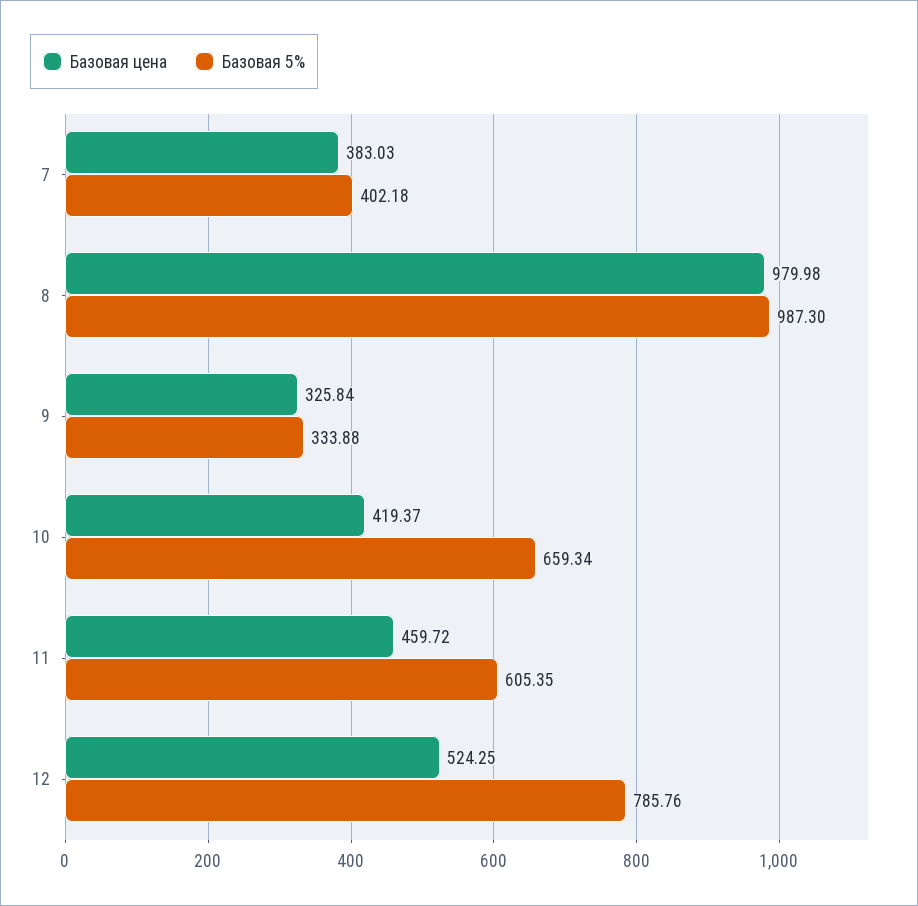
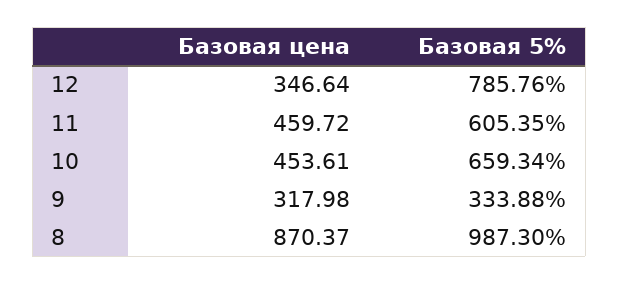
  {
    "Базовая цена": {
-     "7": 383.03,
-     "8": 979.98,
+     "8": 870.37,
-     "9": 325.84,
+     "9": 317.98,
-     "10": 419.37,
+     "10": 453.61,
      "11": 459.72,
-     "12": 524.25
+     "12": 346.64
    },
    "Базовая 5%": {
-     "7": 402.18,
      "8": 987.3,
      "9": 333.88,
      "10": 659.34,
      "11": 605.35,
      "12": 785.76
    }
  }

